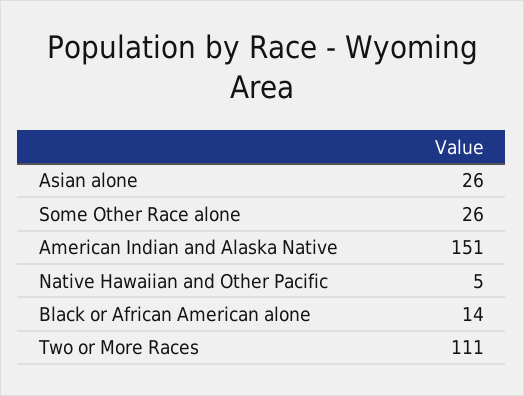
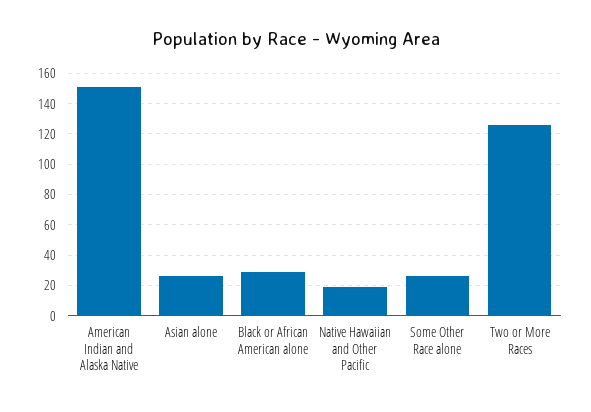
  {
    "Asian alone": 26,
    "Some Other Race alone": 26,
    "American Indian and Alaska Native": 151,
-   "Native Hawaiian and Other Pacific": 5,
+   "Native Hawaiian and Other Pacific": 20,
-   "Black or African American alone": 14,
+   "Black or African American alone": 30,
-   "Two or More Races": 111
+   "Two or More Races": 125
  }

